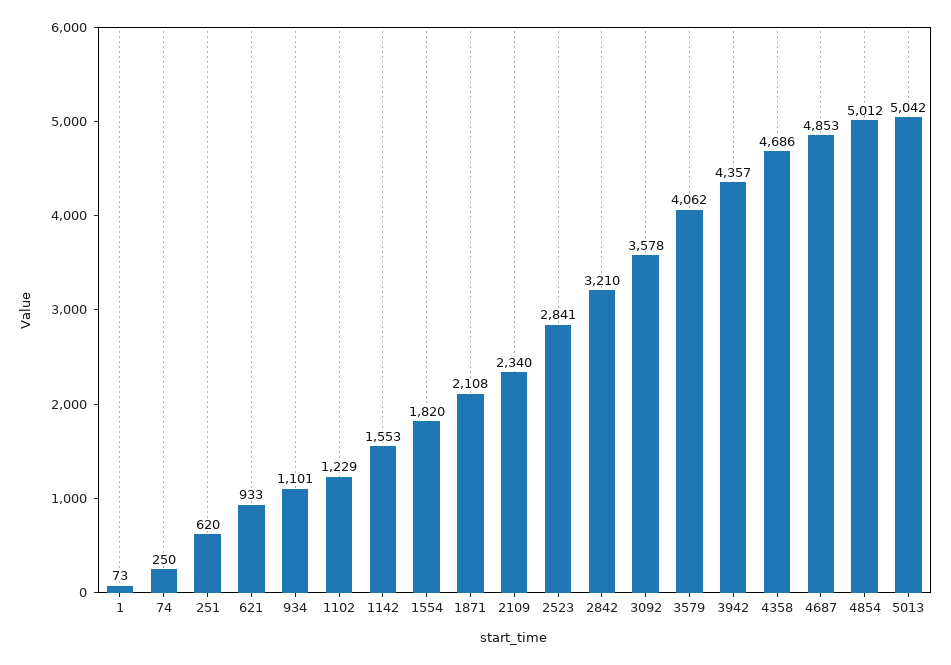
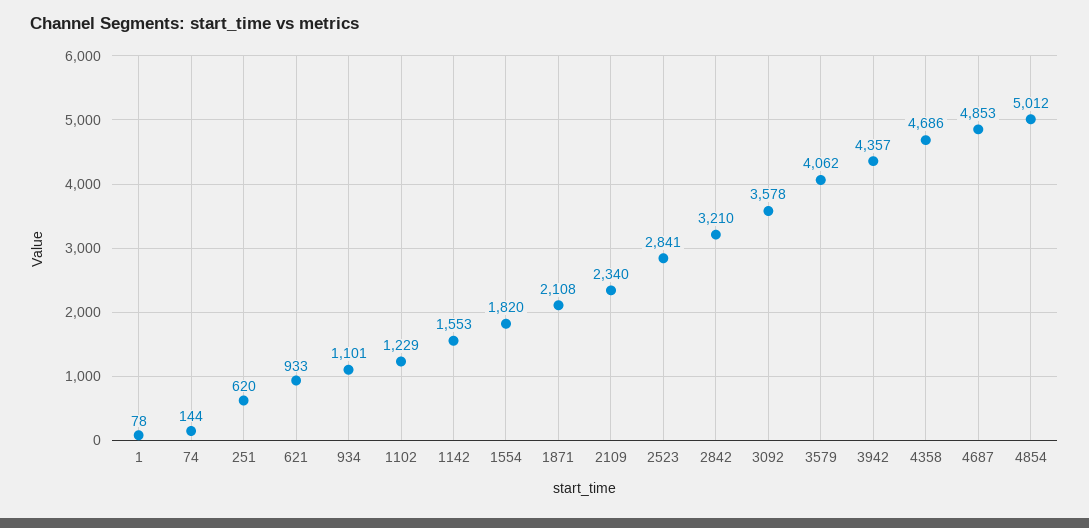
  {
-   "1": 73,
+   "1": 78,
-   "74": 250,
+   "74": 144,
    "251": 620,
    "621": 933,
    "934": 1101,
    "1102": 1229,
    "1142": 1553,
    "1554": 1820,
    "1871": 2108,
    "2109": 2340,
    "2523": 2841,
    "2842": 3210,
    "3092": 3578,
    "3579": 4062,
    "3942": 4357,
    "4358": 4686,
    "4687": 4853,
-   "4854": 5012,
+   "4854": 5012
-   "5013": 5042
  }

